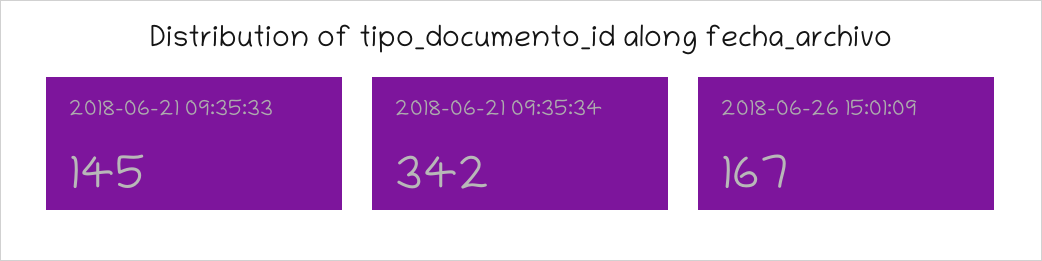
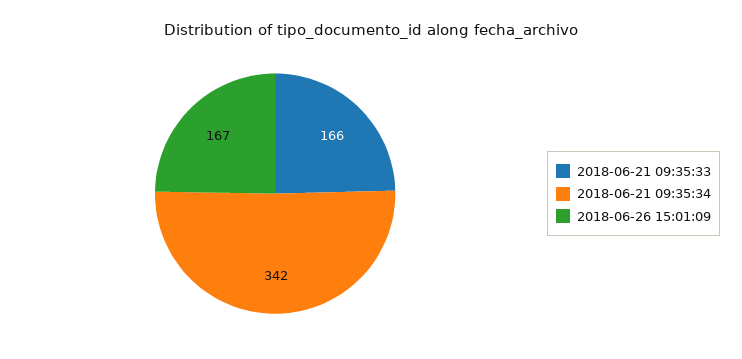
  {
-   "2018-06-21 09:35:33": 145,
+   "2018-06-21 09:35:33": 166,
    "2018-06-21 09:35:34": 342,
    "2018-06-26 15:01:09": 167
  }

